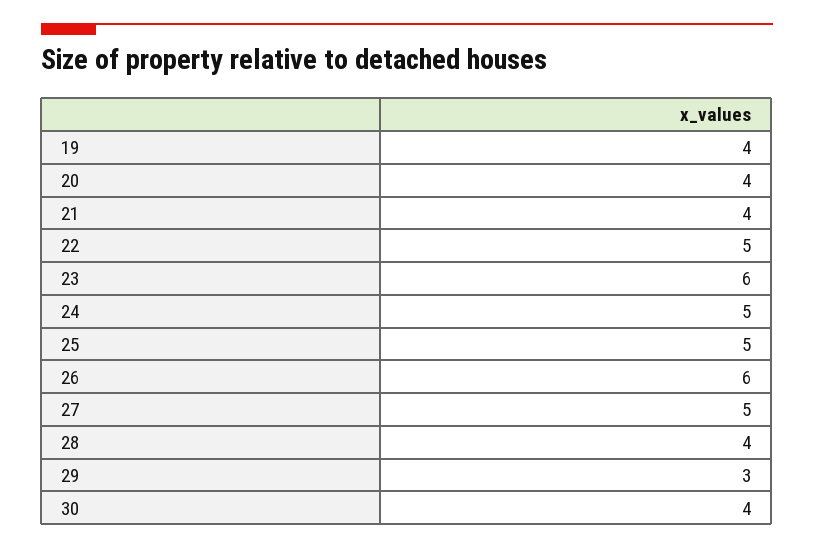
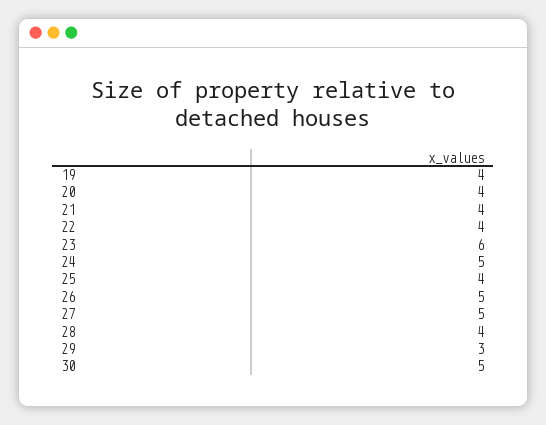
  {
    "19": 4,
    "20": 4,
    "21": 4,
-   "22": 5,
+   "22": 4,
    "23": 6,
    "24": 5,
-   "25": 5,
+   "25": 4,
-   "26": 6,
+   "26": 5,
    "27": 5,
    "28": 4,
    "29": 3,
-   "30": 4
+   "30": 5
  }

